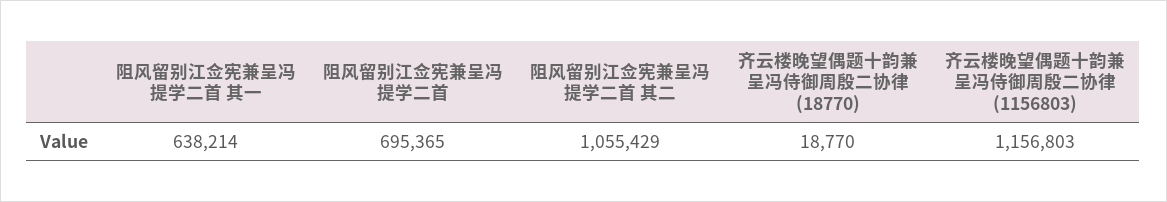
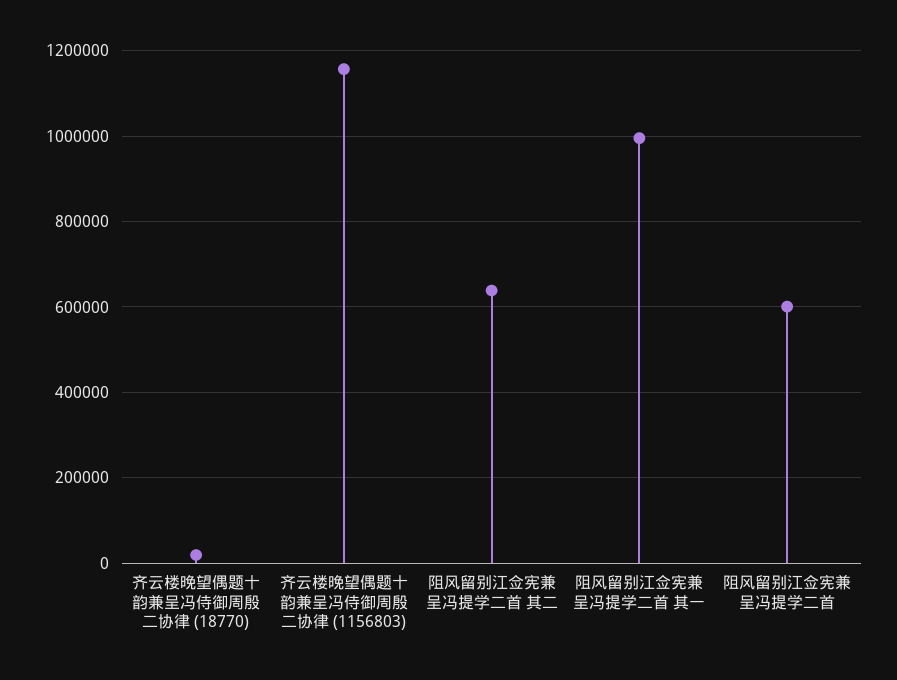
  {
-   "阻风留别江佥宪兼呈冯提学二首 其一": 638214,
+   "阻风留别江佥宪兼呈冯提学二首 其一": 1000000,
-   "阻风留别江佥宪兼呈冯提学二首": 695365,
+   "阻风留别江佥宪兼呈冯提学二首": 600000,
-   "阻风留别江佥宪兼呈冯提学二首 其二": 1055429,
+   "阻风留别江佥宪兼呈冯提学二首 其二": 640000,
    "齐云楼晚望偶题十韵兼呈冯侍御周殷二协律 (18770)": 18770,
    "齐云楼晚望偶题十韵兼呈冯侍御周殷二协律 (1156803)": 1156803
  }

